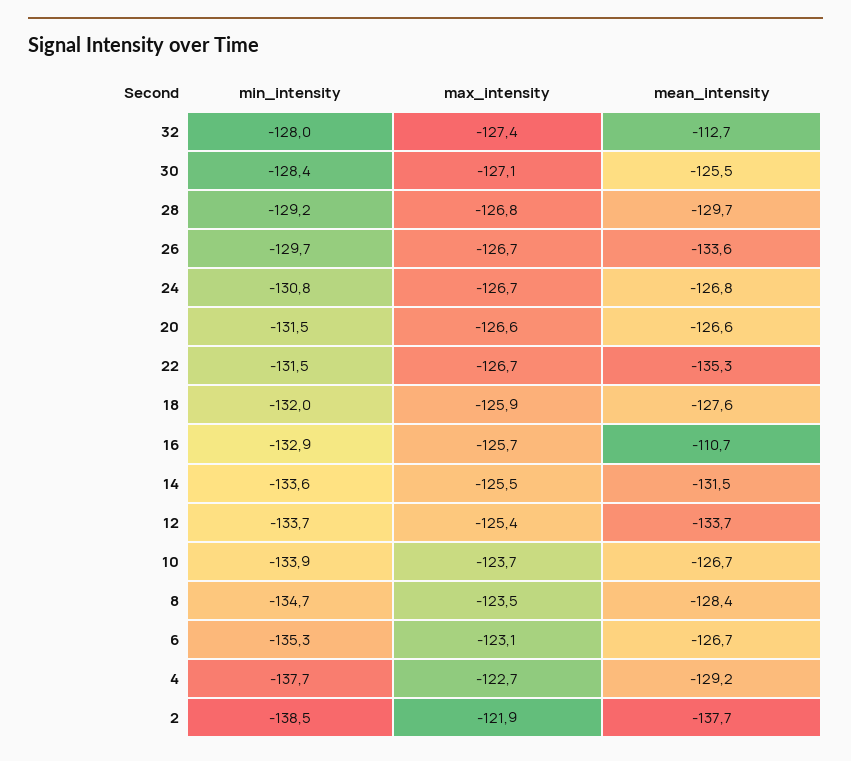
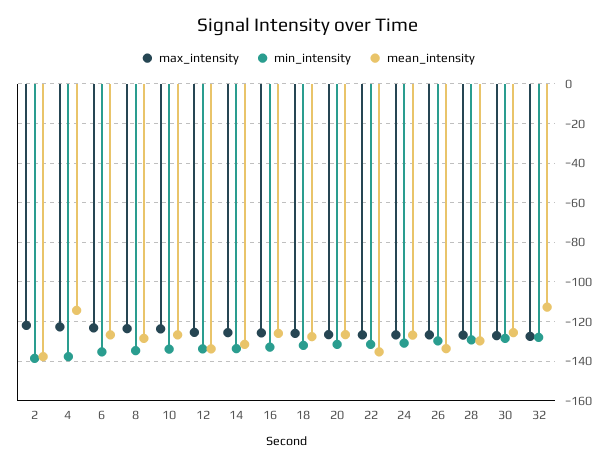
  {
    "min_intensity": {
      "32": -128,
      "30": -128.4,
      "28": -129.2,
      "26": -129.7,
      "24": -130.8,
      "20": -131.5,
      "22": -131.5,
      "18": -132,
      "16": -132.9,
      "14": -133.6,
      "12": -133.7,
      "10": -133.9,
      "8": -134.7,
      "6": -135.3,
      "4": -137.7,
      "2": -138.5
    },
    "max_intensity": {
      "32": -127.4,
      "30": -127.1,
      "28": -126.8,
      "26": -126.7,
      "24": -126.7,
      "20": -126.6,
      "22": -126.7,
      "18": -125.9,
      "16": -125.7,
      "14": -125.5,
      "12": -125.4,
      "10": -123.7,
      "8": -123.5,
      "6": -123.1,
      "4": -122.7,
      "2": -121.9
    },
    "mean_intensity": {
      "32": -112.7,
      "30": -125.5,
      "28": -129.7,
      "26": -133.6,
      "24": -126.8,
      "20": -126.6,
      "22": -135.3,
      "18": -127.6,
-     "16": -110.7,
+     "16": -125,
      "14": -131.5,
      "12": -133.7,
      "10": -126.7,
      "8": -128.4,
      "6": -126.7,
-     "4": -129.2,
+     "4": -115,
      "2": -137.7
    }
  }

